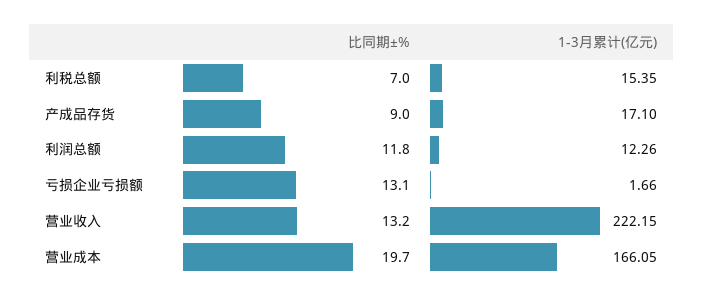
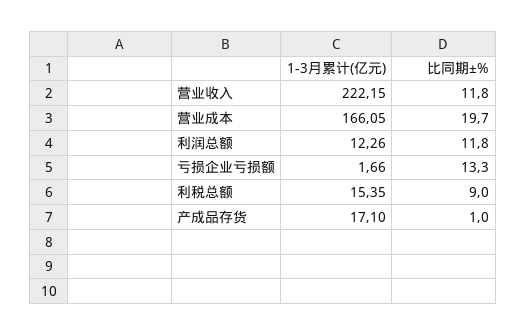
  {
    "比同期±%": {
-     "利税总额": 7,
+     "利税总额": 9,
-     "产成品存货": 9,
+     "产成品存货": 1,
      "利润总额": 11.8,
-     "亏损企业亏损额": 13.1,
+     "亏损企业亏损额": 13.3,
-     "营业收入": 13.2,
+     "营业收入": 11.8,
      "营业成本": 19.7
    },
    "1-3月累计(亿元)": {
      "利税总额": 15.35,
      "产成品存货": 17.1,
      "利润总额": 12.26,
      "亏损企业亏损额": 1.66,
      "营业收入": 222.15,
      "营业成本": 166.05
    }
  }

